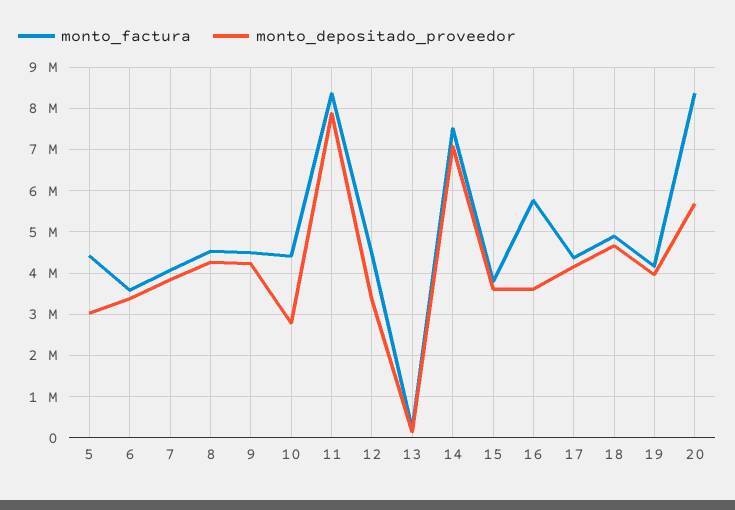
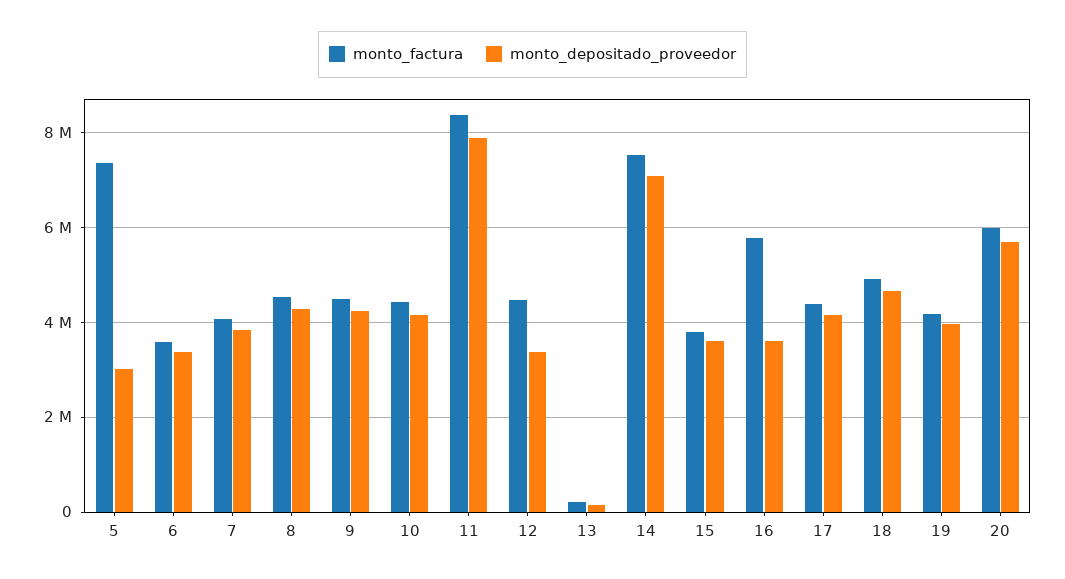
  {
    "monto_factura": {
-     "5": 4400000,
+     "5": 7400000,
      "6": 3600000,
      "7": 4000000,
      "8": 4600000,
      "9": 4400000,
      "10": 4400000,
      "11": 8400000,
      "12": 4400000,
      "13": 200000,
      "14": 7600000,
      "15": 3800000,
      "16": 5800000,
      "17": 4400000,
      "18": 5000000,
      "19": 4200000,
-     "20": 8400000
+     "20": 6000000
    },
    "monto_depositado_proveedor": {
      "5": 3000000,
      "6": 3400000,
      "7": 3800000,
      "8": 4200000,
      "9": 4200000,
-     "10": 2800000,
+     "10": 4200000,
      "11": 7800000,
      "12": 3400000,
      "13": 200000,
      "14": 7000000,
      "15": 3600000,
      "16": 3600000,
      "17": 4200000,
      "18": 4600000,
      "19": 4000000,
      "20": 5600000
    }
  }

